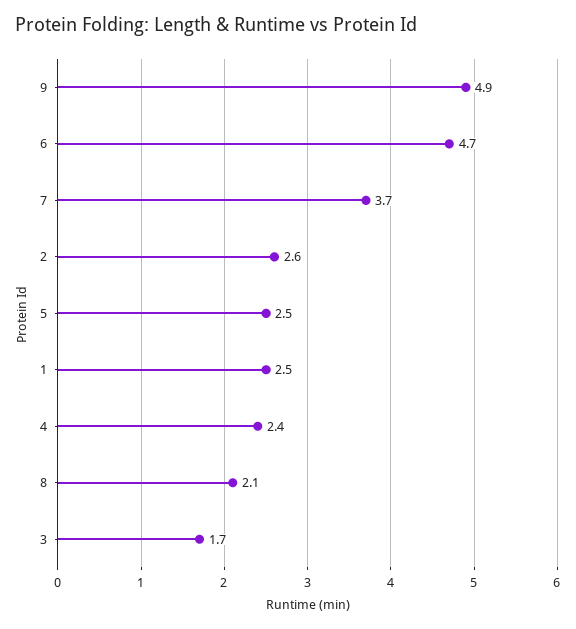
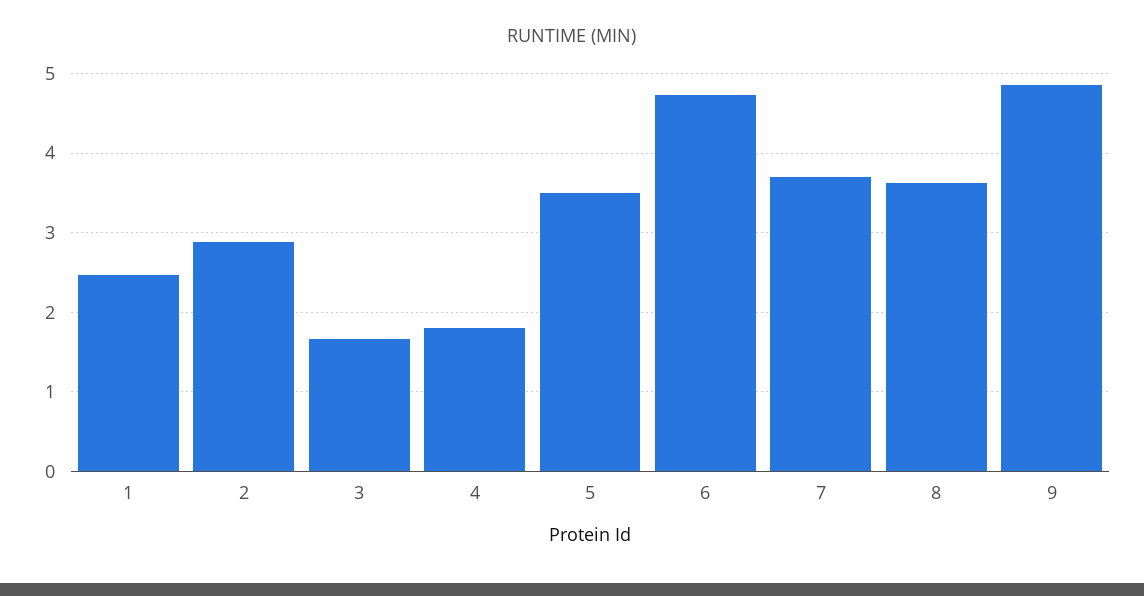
  {
    "9": 4.9,
    "6": 4.7,
    "7": 3.7,
-   "2": 2.6,
+   "2": 2.9,
-   "5": 2.5,
+   "5": 3.5,
    "1": 2.5,
-   "4": 2.4,
+   "4": 1.8,
-   "8": 2.1,
+   "8": 3.6,
    "3": 1.7
  }

